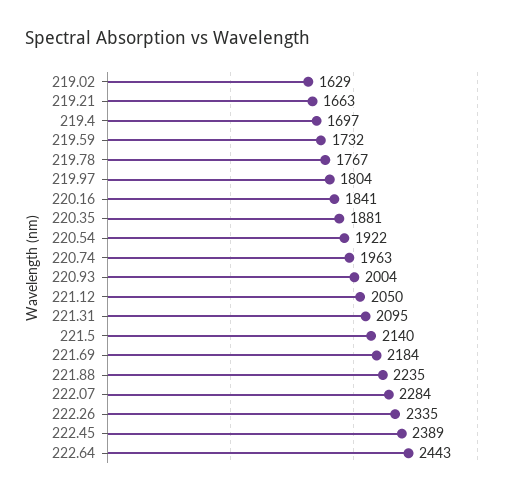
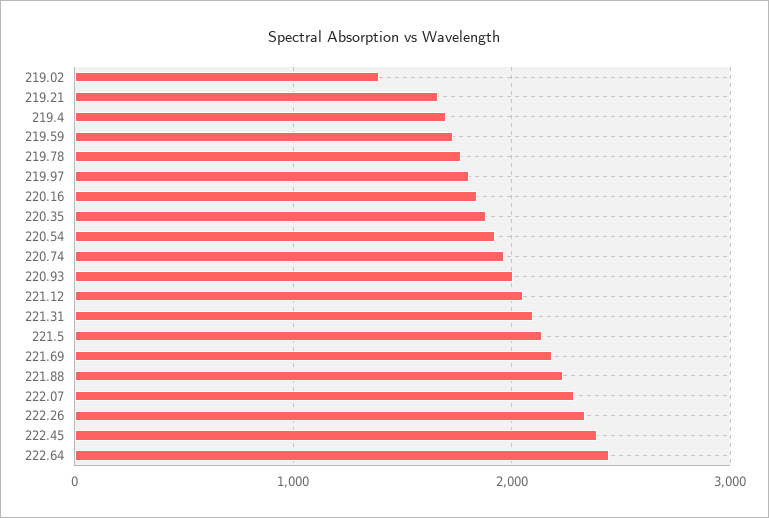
  {
-   "219.02": 1629,
+   "219.02": 1400,
    "219.21": 1663,
    "219.4": 1697,
    "219.59": 1732,
    "219.78": 1767,
    "219.97": 1804,
    "220.16": 1841,
    "220.35": 1881,
    "220.54": 1922,
    "220.74": 1963,
    "220.93": 2004,
    "221.12": 2050,
    "221.31": 2095,
    "221.5": 2140,
    "221.69": 2184,
    "221.88": 2235,
    "222.07": 2284,
    "222.26": 2335,
    "222.45": 2389,
    "222.64": 2443
  }

